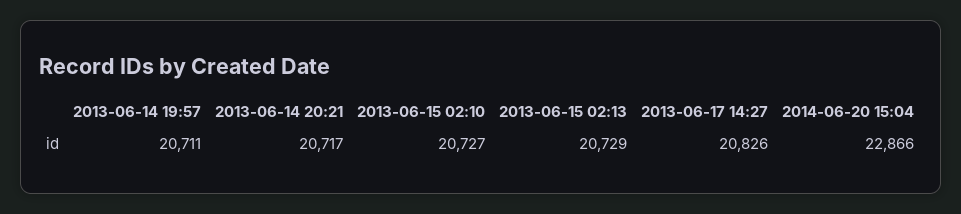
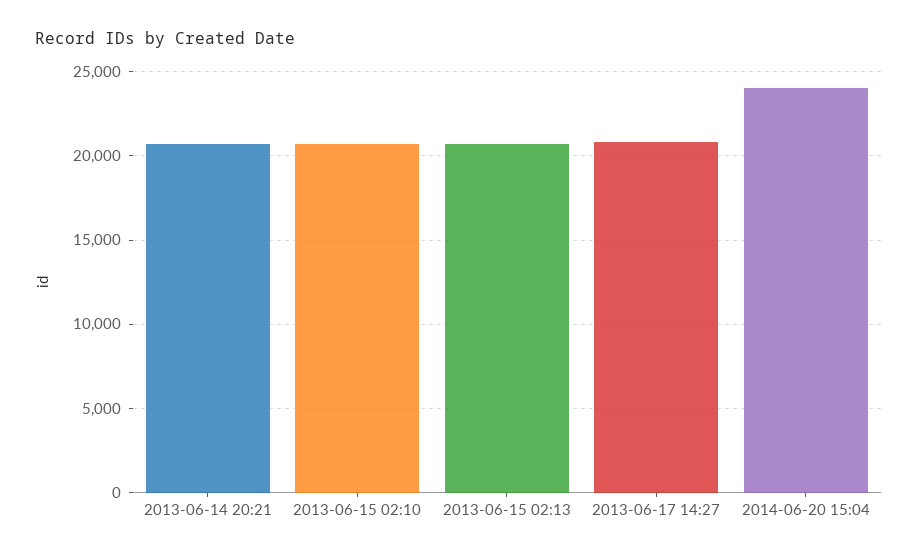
  {
-   "2013-06-14 19:57": 20711,
    "2013-06-14 20:21": 20717,
    "2013-06-15 02:10": 20727,
    "2013-06-15 02:13": 20729,
    "2013-06-17 14:27": 20826,
-   "2014-06-20 15:04": 22866
+   "2014-06-20 15:04": 24000
  }

